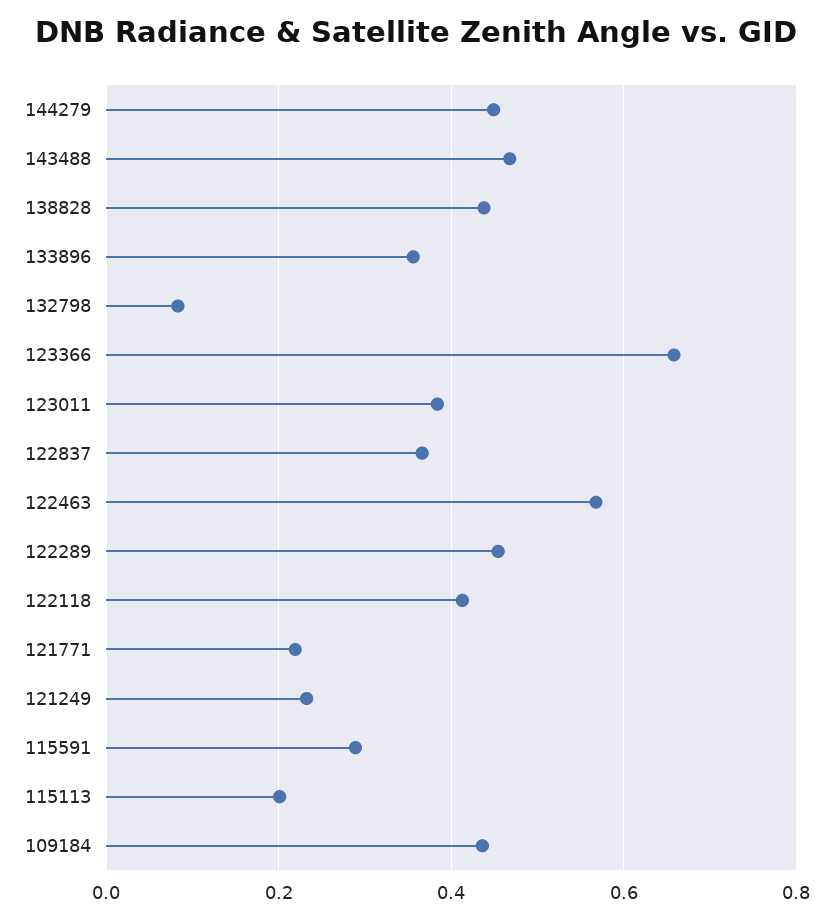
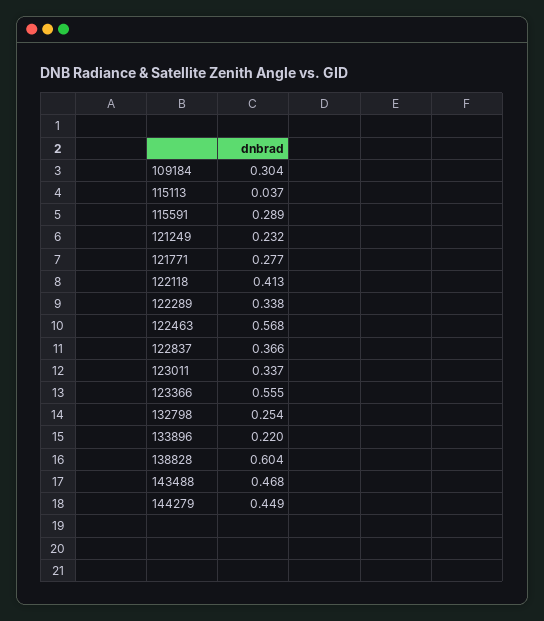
  {
    "144279": 0.449,
    "143488": 0.468,
-   "138828": 0.44,
+   "138828": 0.604,
-   "133896": 0.36,
+   "133896": 0.22,
-   "132798": 0.08,
+   "132798": 0.254,
-   "123366": 0.66,
+   "123366": 0.555,
-   "123011": 0.38,
+   "123011": 0.337,
    "122837": 0.366,
    "122463": 0.568,
-   "122289": 0.46,
+   "122289": 0.338,
    "122118": 0.413,
-   "121771": 0.22,
+   "121771": 0.277,
    "121249": 0.232,
    "115591": 0.289,
-   "115113": 0.2,
+   "115113": 0.037,
-   "109184": 0.44
+   "109184": 0.304
  }

